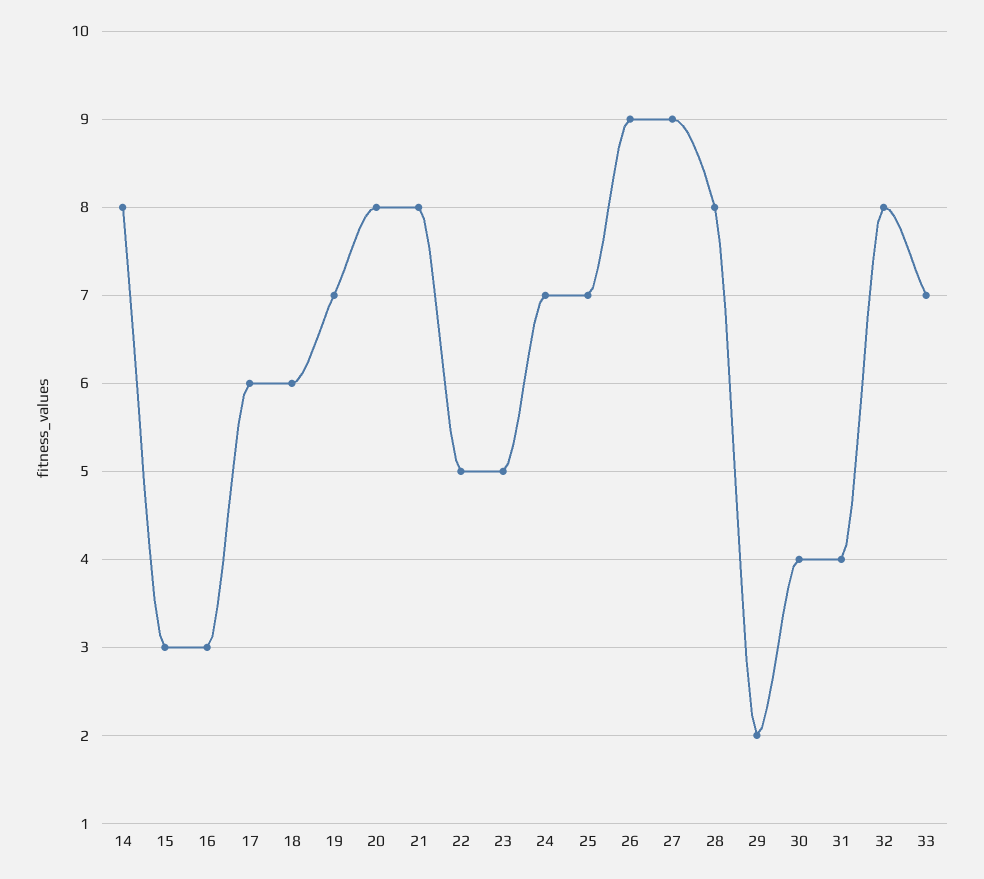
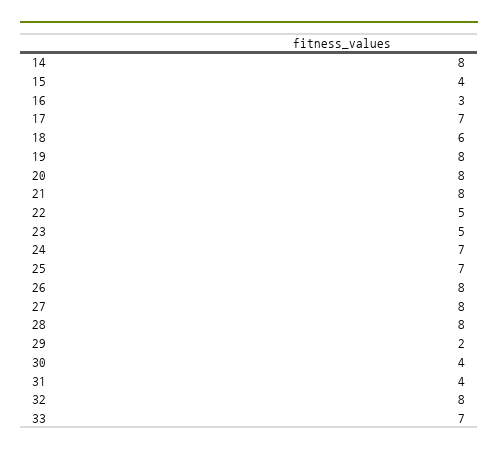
  {
    "14": 8,
-   "15": 3,
+   "15": 4,
    "16": 3,
-   "17": 6,
+   "17": 7,
    "18": 6,
-   "19": 7,
+   "19": 8,
    "20": 8,
    "21": 8,
    "22": 5,
    "23": 5,
    "24": 7,
    "25": 7,
-   "26": 9,
+   "26": 8,
-   "27": 9,
+   "27": 8,
    "28": 8,
    "29": 2,
    "30": 4,
    "31": 4,
    "32": 8,
    "33": 7
  }

